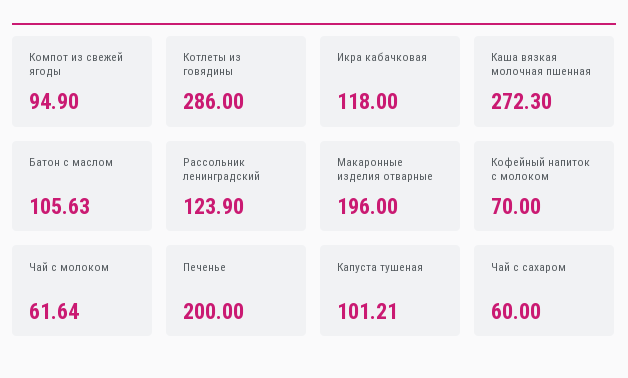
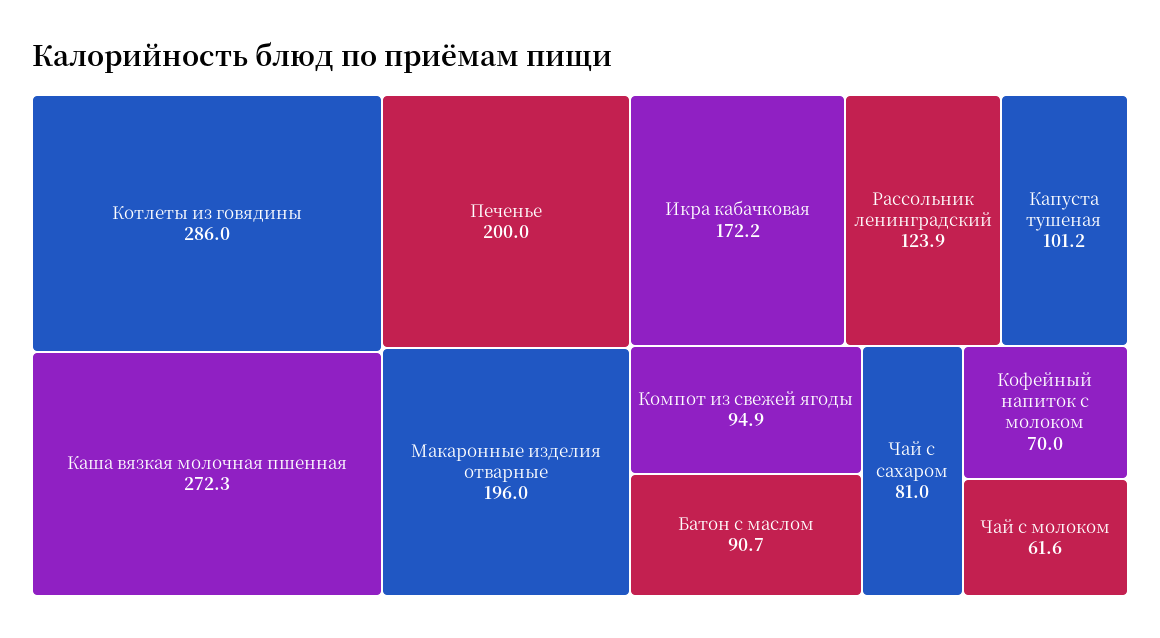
  {
    "Компот из свежей ягоды": 94.9,
    "Котлеты из говядины": 286,
-   "Икра кабачковая": 118,
+   "Икра кабачковая": 172.2,
    "Каша вязкая молочная пшенная": 272.3,
-   "Батон с маслом": 105.63,
+   "Батон с маслом": 90.7,
    "Рассольник ленинградский": 123.9,
    "Макаронные изделия отварные": 196,
    "Кофейный напиток с молоком": 70,
    "Чай с молоком": 61.64,
    "Печенье": 200,
    "Капуста тушеная": 101.21,
-   "Чай с сахаром": 60
+   "Чай с сахаром": 81
  }

